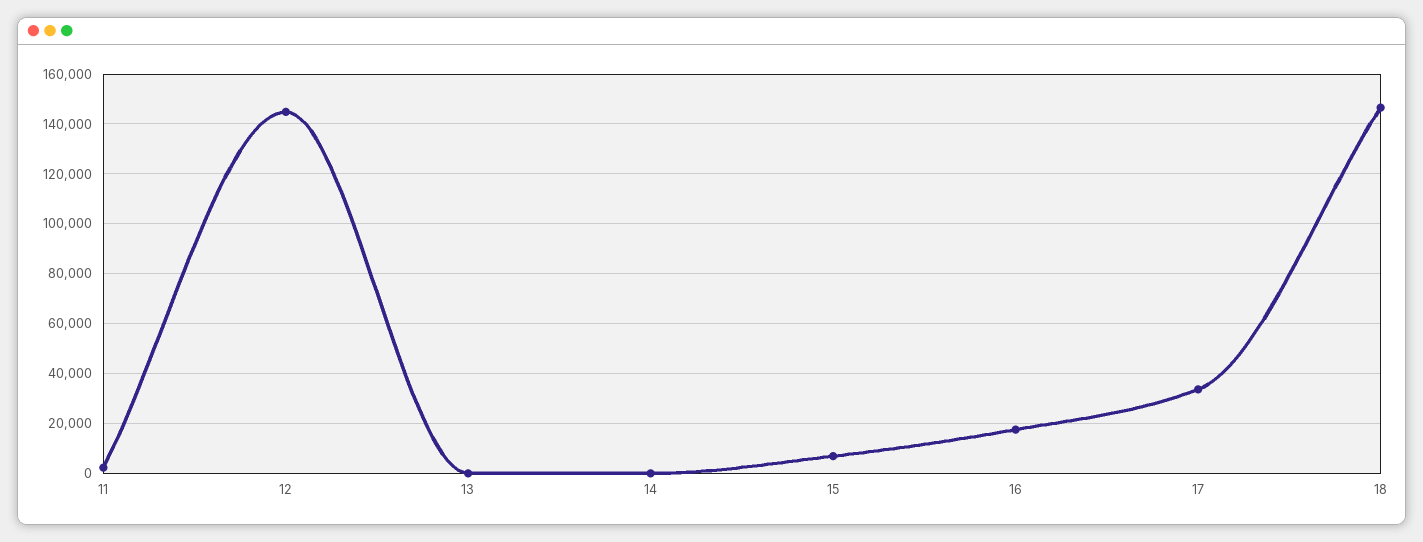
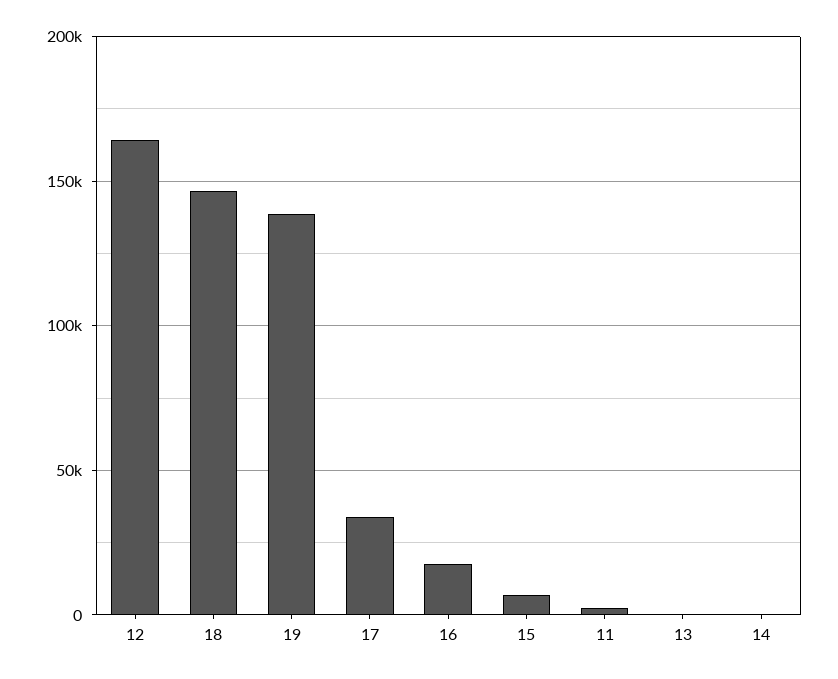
  {
    "11": 2500,
-   "12": 145000,
+   "12": 165000,
    "13": 0,
    "14": 0,
    "15": 7500,
    "16": 17500,
    "17": 32500,
-   "18": 147500
+   "18": 147500,
+   "19": 140000
  }

